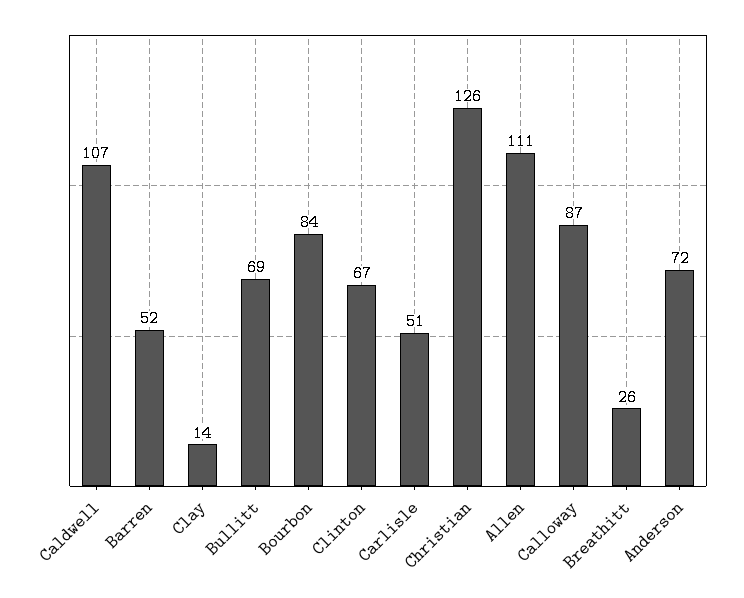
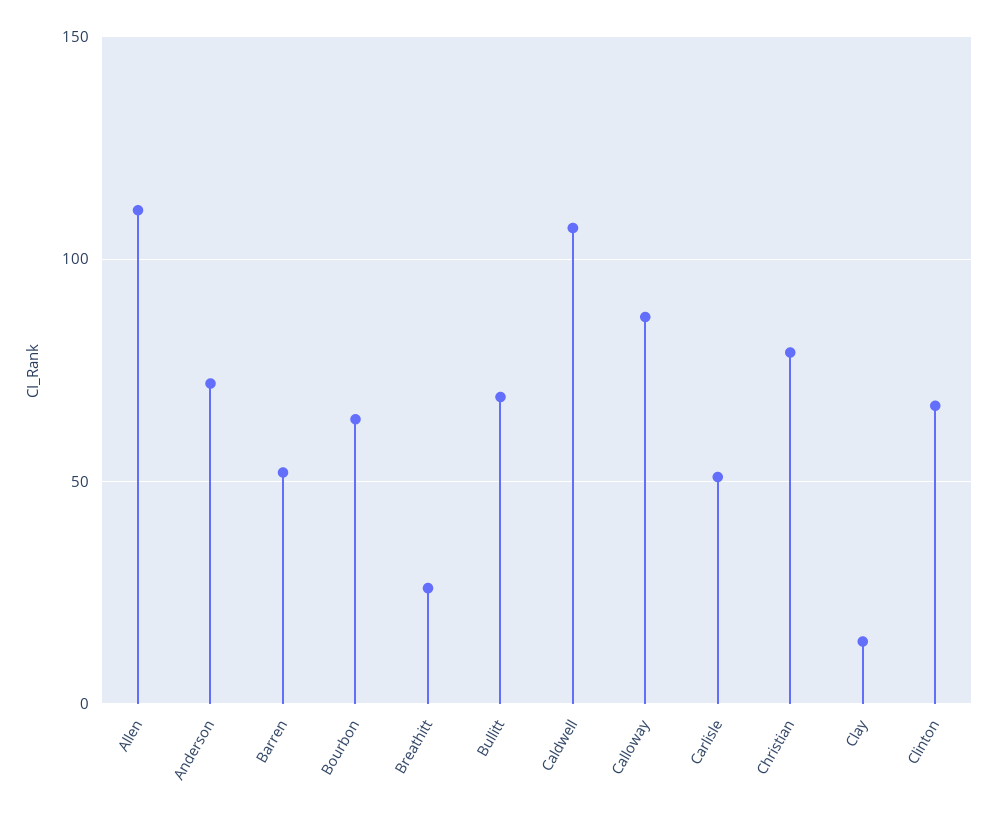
  {
    "Caldwell": 107,
    "Barren": 52,
    "Clay": 14,
    "Bullitt": 69,
-   "Bourbon": 84,
+   "Bourbon": 65,
    "Clinton": 67,
    "Carlisle": 51,
-   "Christian": 126,
+   "Christian": 80,
    "Allen": 111,
    "Calloway": 87,
    "Breathitt": 26,
    "Anderson": 72
  }

